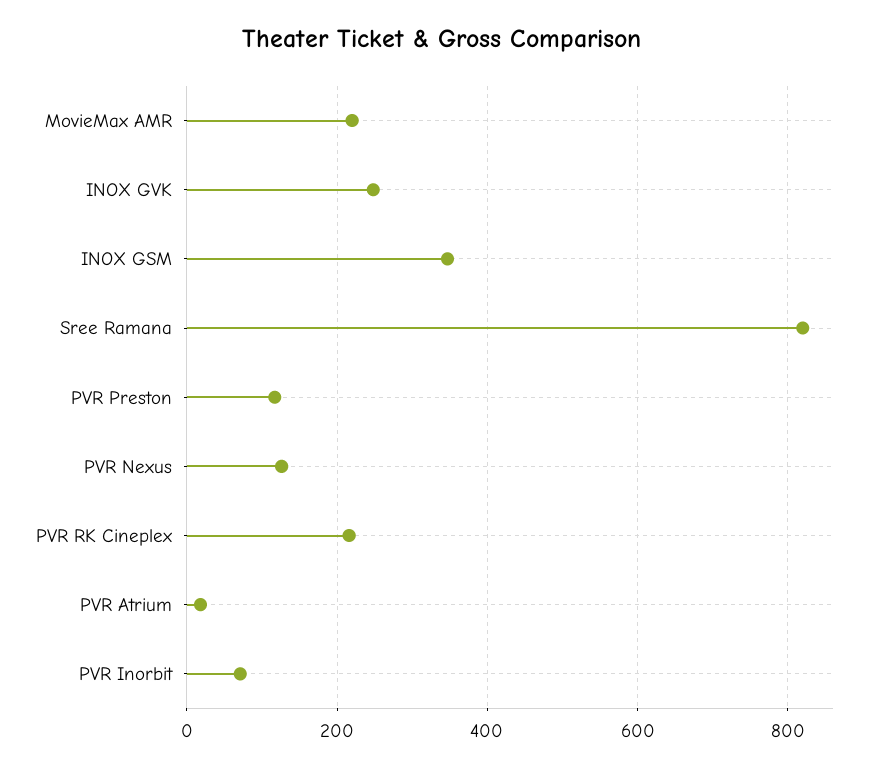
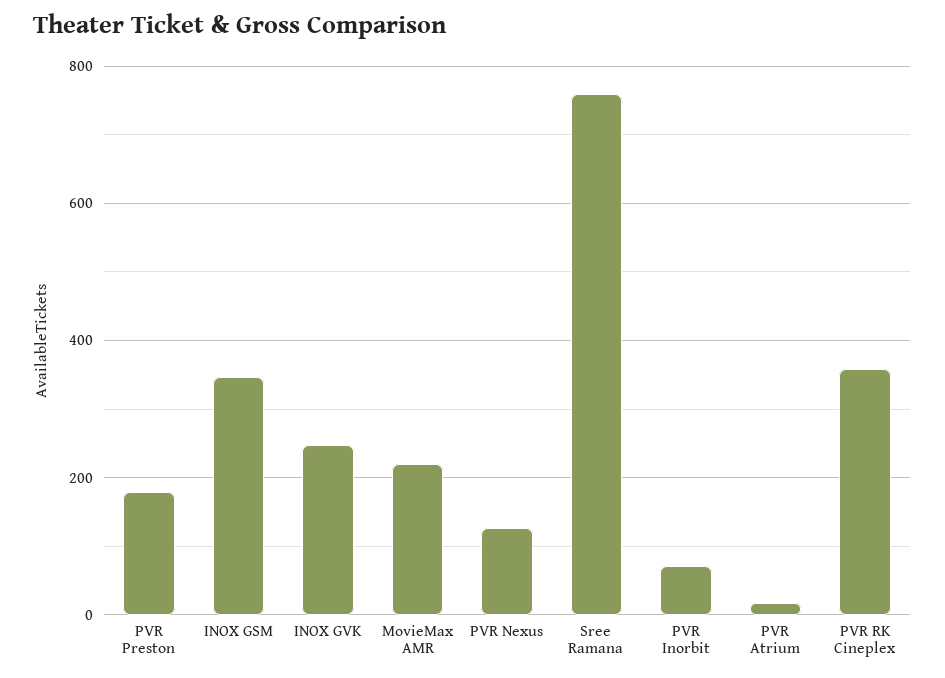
  {
    "MovieMax AMR": 220,
    "INOX GVK": 240,
    "INOX GSM": 340,
-   "Sree Ramana": 820,
+   "Sree Ramana": 760,
-   "PVR Preston": 120,
+   "PVR Preston": 180,
    "PVR Nexus": 120,
-   "PVR RK Cineplex": 220,
+   "PVR RK Cineplex": 360,
    "PVR Atrium": 20,
    "PVR Inorbit": 80
  }

